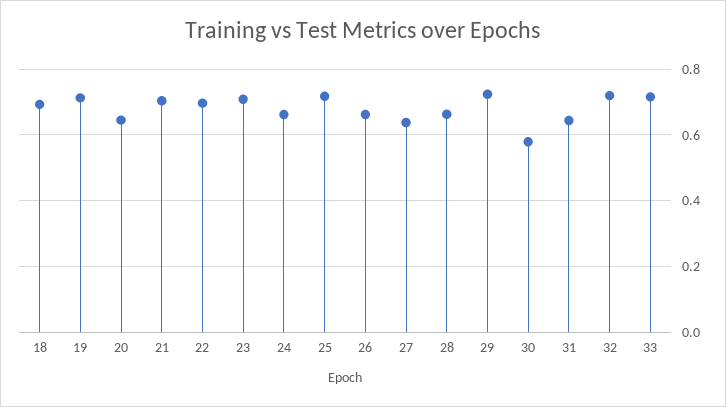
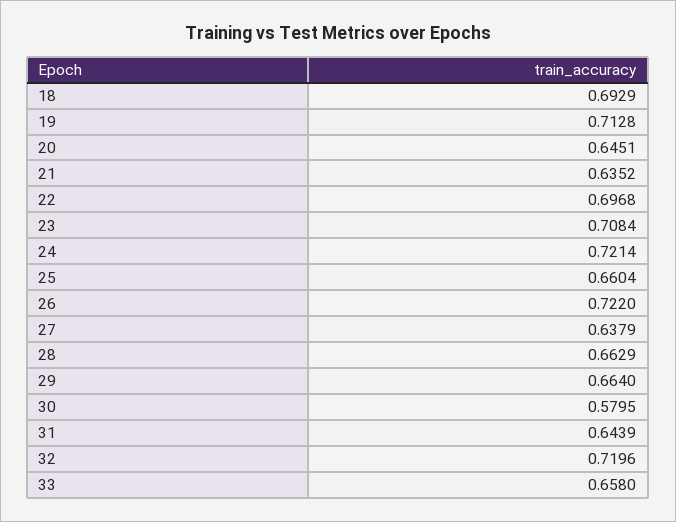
  {
    "18": 0.6929,
    "19": 0.7128,
    "20": 0.6451,
-   "21": 0.7,
+   "21": 0.6352,
    "22": 0.6968,
    "23": 0.7084,
-   "24": 0.66,
+   "24": 0.7214,
-   "25": 0.72,
+   "25": 0.6604,
-   "26": 0.66,
+   "26": 0.722,
    "27": 0.6379,
    "28": 0.6629,
-   "29": 0.72,
+   "29": 0.664,
    "30": 0.5795,
    "31": 0.6439,
    "32": 0.7196,
-   "33": 0.72
+   "33": 0.658
  }

